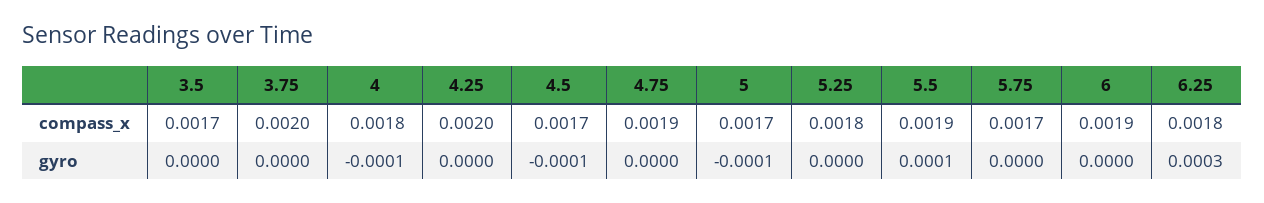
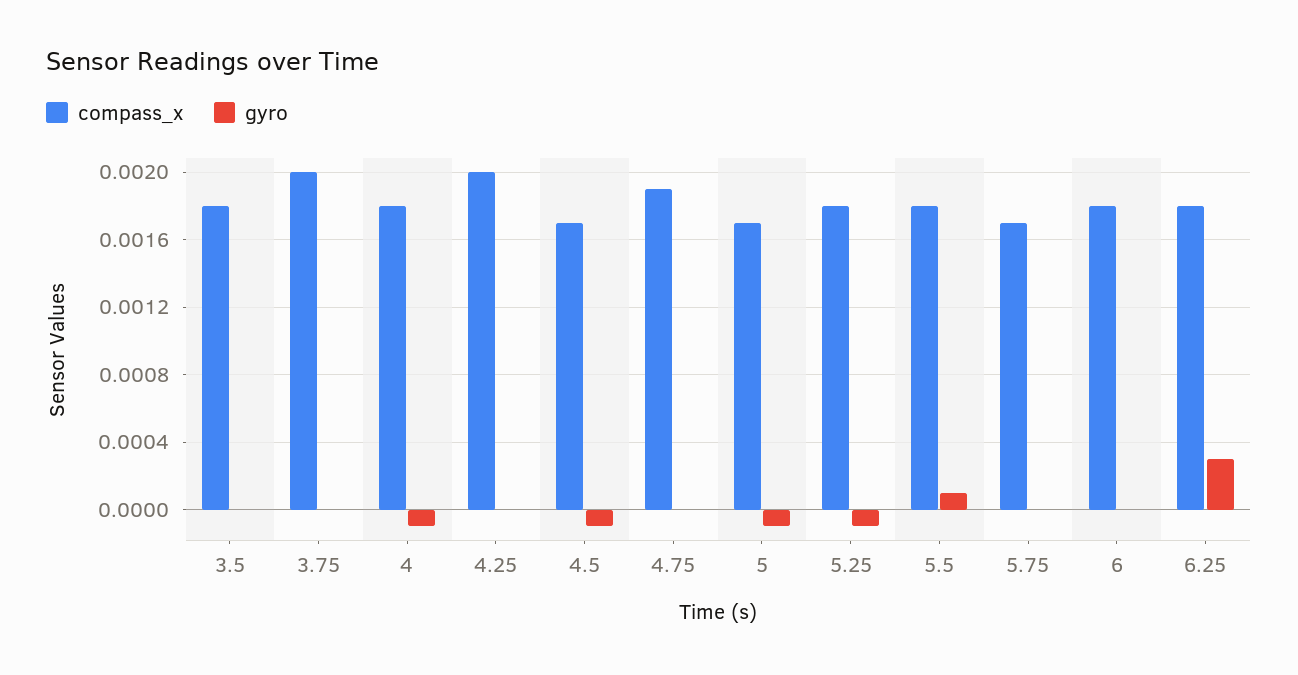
  {
    "compass_x": {
-     "3.5": 0.0017,
+     "3.5": 0.0018,
      "3.75": 0.002,
      "4": 0.0018,
      "4.25": 0.002,
      "4.5": 0.0017,
      "4.75": 0.0019,
      "5": 0.0017,
      "5.25": 0.0018,
-     "5.5": 0.0019,
+     "5.5": 0.0018,
      "5.75": 0.0017,
-     "6": 0.0019,
+     "6": 0.0018,
      "6.25": 0.0018
    },
    "gyro": {
      "3.5": 0,
      "3.75": 0,
      "4": -0.0001,
      "4.25": 0,
      "4.5": -0.0001,
      "4.75": 0,
      "5": -0.0001,
-     "5.25": 0,
+     "5.25": -0.0001,
      "5.5": 0.0001,
      "5.75": 0,
      "6": 0,
      "6.25": 0.0003
    }
  }

